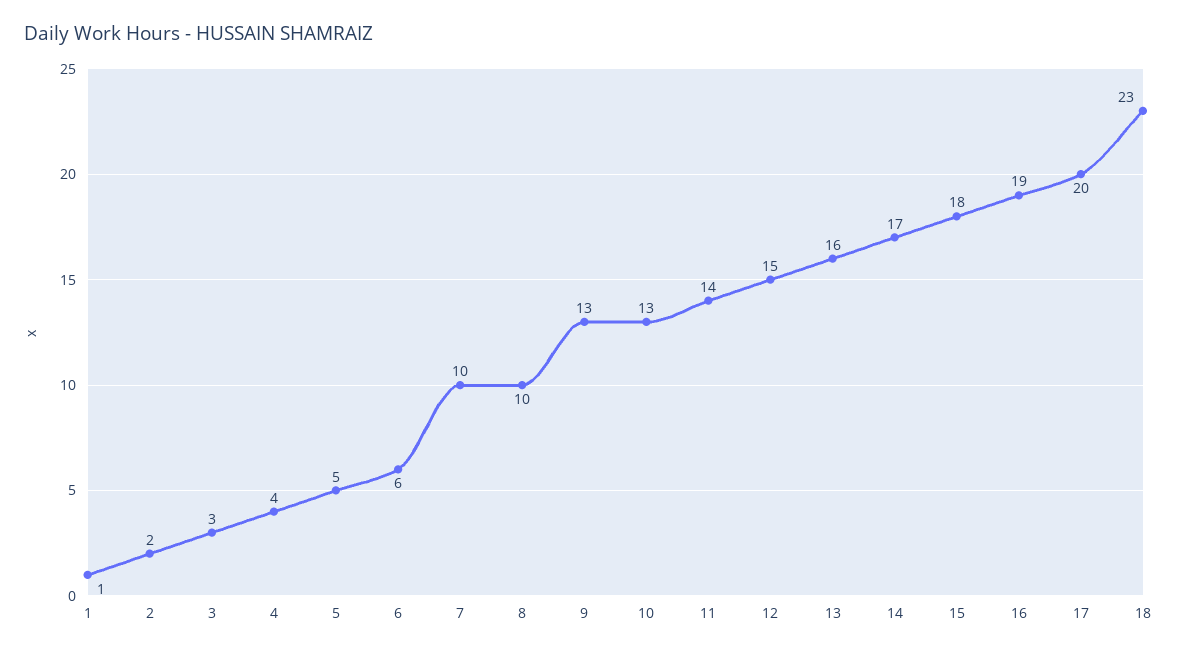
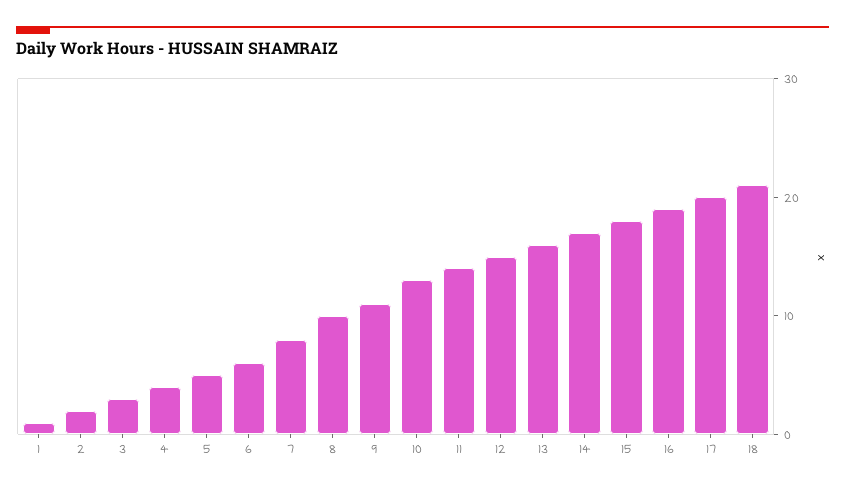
  {
    "1": 1,
    "2": 2,
    "3": 3,
    "4": 4,
    "5": 5,
    "6": 6,
-   "7": 10,
+   "7": 8,
    "8": 10,
-   "9": 13,
+   "9": 11,
    "10": 13,
    "11": 14,
    "12": 15,
    "13": 16,
    "14": 17,
    "15": 18,
    "16": 19,
    "17": 20,
-   "18": 23
+   "18": 21
  }

